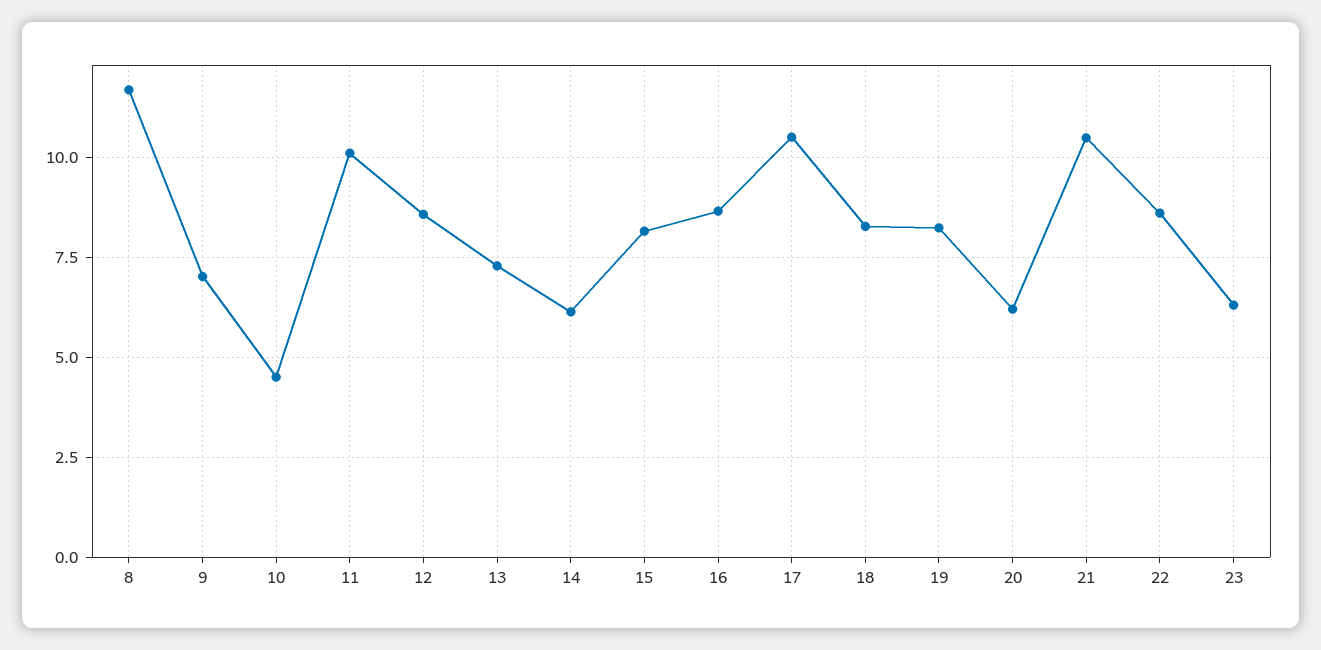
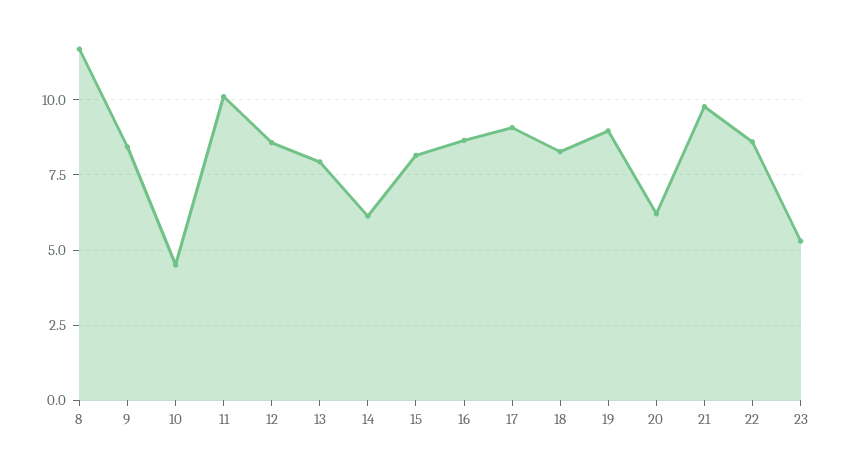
  {
    "8": 11.75,
-   "9": 7,
+   "9": 8.5,
    "10": 4.5,
    "11": 10,
    "12": 8.5,
-   "13": 7.25,
+   "13": 8,
    "14": 6.25,
    "15": 8.25,
    "16": 8.75,
-   "17": 10.5,
+   "17": 9,
    "18": 8.25,
-   "19": 8.25,
+   "19": 9,
    "20": 6.25,
-   "21": 10.5,
+   "21": 9.75,
    "22": 8.5,
-   "23": 6.25
+   "23": 5.25
  }

